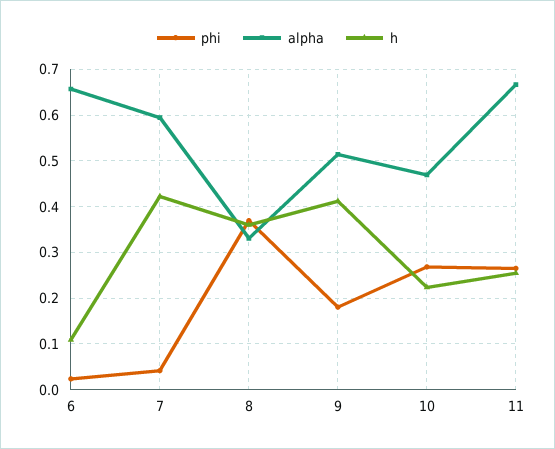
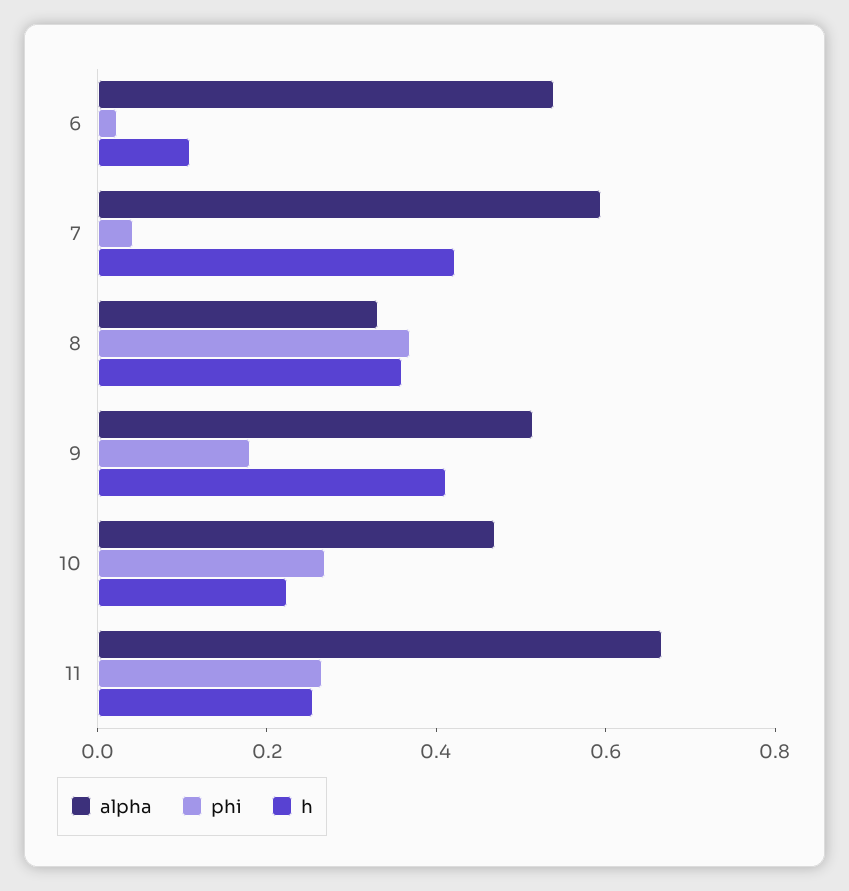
  {
    "phi": {
      "6": 0.02,
      "7": 0.04,
      "8": 0.36,
      "9": 0.18,
      "10": 0.26,
      "11": 0.26
    },
    "alpha": {
-     "6": 0.66,
+     "6": 0.55,
      "7": 0.6,
      "8": 0.34,
      "9": 0.52,
      "10": 0.46,
      "11": 0.66
    },
    "h": {
      "6": 0.1,
      "7": 0.42,
      "8": 0.36,
      "9": 0.42,
      "10": 0.22,
      "11": 0.26
    }
  }

